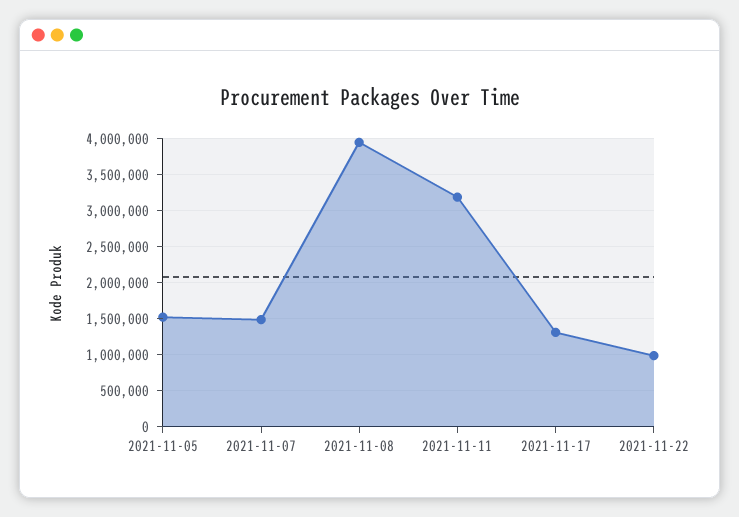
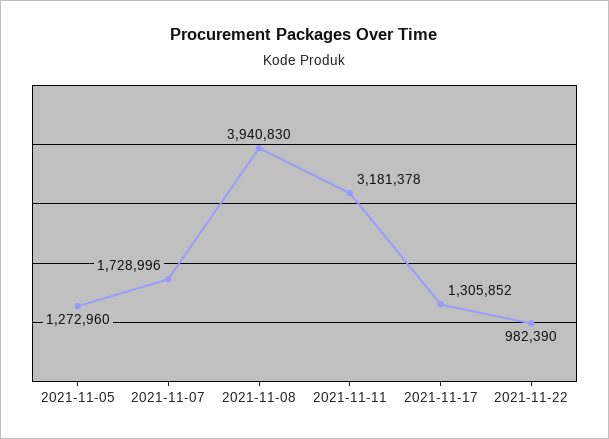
  {
-   "2021-11-05": 1500000,
+   "2021-11-05": 1272960,
-   "2021-11-07": 1500000,
+   "2021-11-07": 1728996,
    "2021-11-08": 3940830,
    "2021-11-11": 3181378,
    "2021-11-17": 1305852,
    "2021-11-22": 982390
  }

